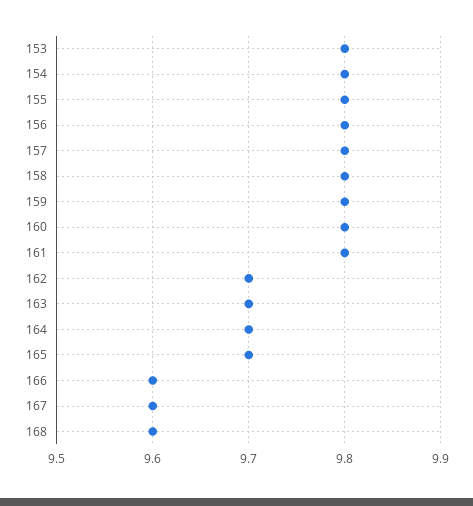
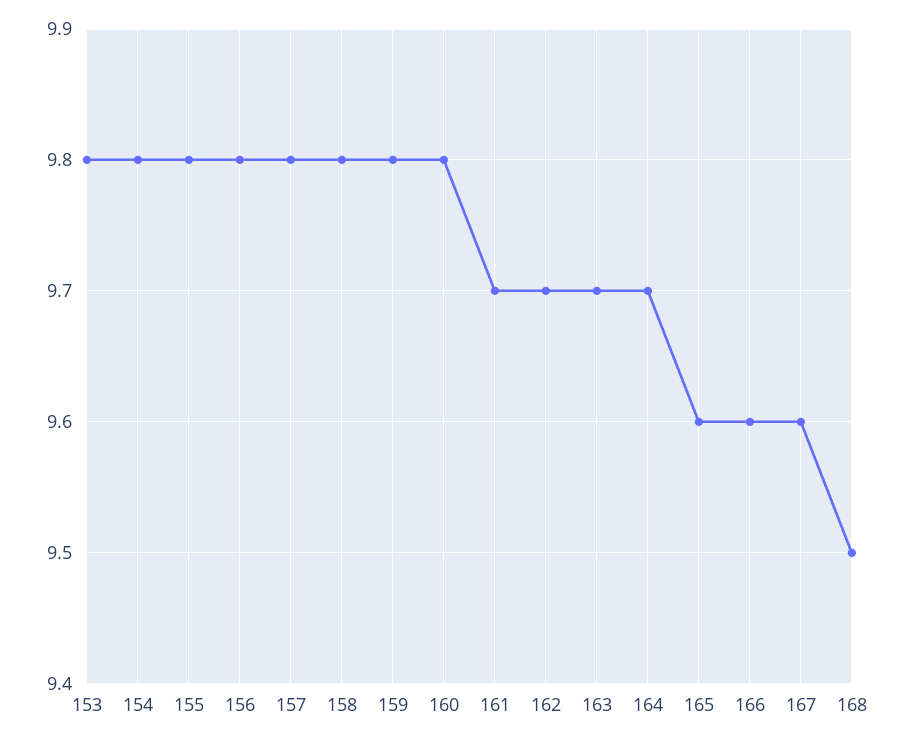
  {
    "153": 9.8,
    "154": 9.8,
    "155": 9.8,
    "156": 9.8,
    "157": 9.8,
    "158": 9.8,
    "159": 9.8,
    "160": 9.8,
-   "161": 9.8,
+   "161": 9.7,
    "162": 9.7,
    "163": 9.7,
    "164": 9.7,
-   "165": 9.7,
+   "165": 9.6,
    "166": 9.6,
    "167": 9.6,
-   "168": 9.6
+   "168": 9.5
  }

